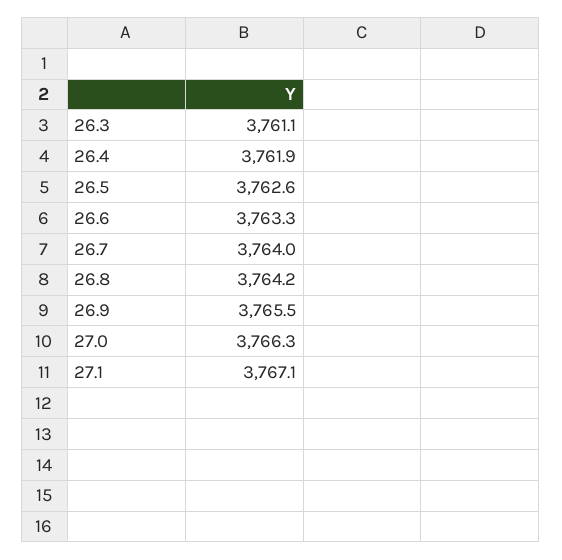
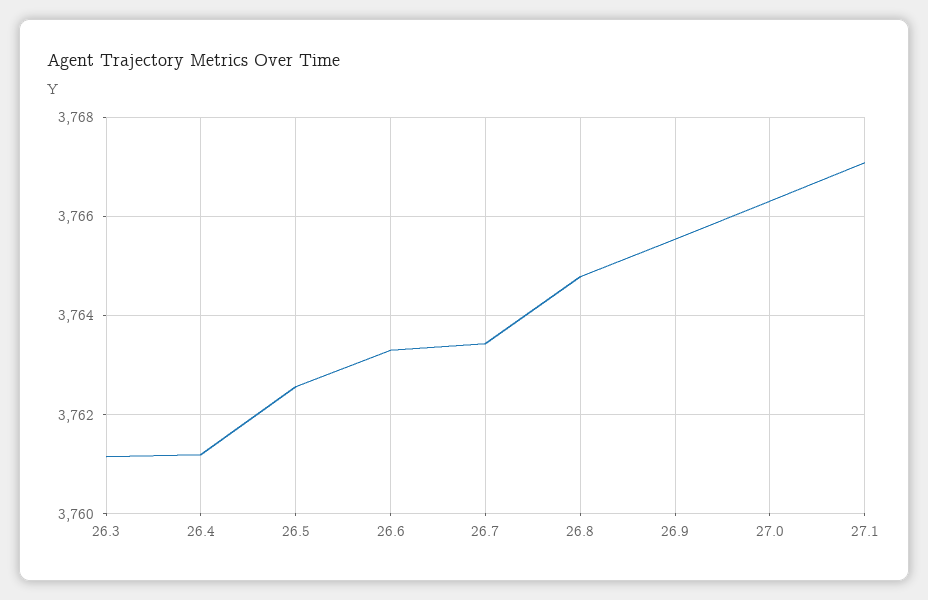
  {
    "26.3": 3761.1,
-   "26.4": 3761.9,
+   "26.4": 3761.2,
    "26.5": 3762.6,
    "26.6": 3763.3,
-   "26.7": 3764,
+   "26.7": 3763.4,
-   "26.8": 3764.2,
+   "26.8": 3764.8,
    "26.9": 3765.5,
    "27.0": 3766.3,
    "27.1": 3767.1
  }

